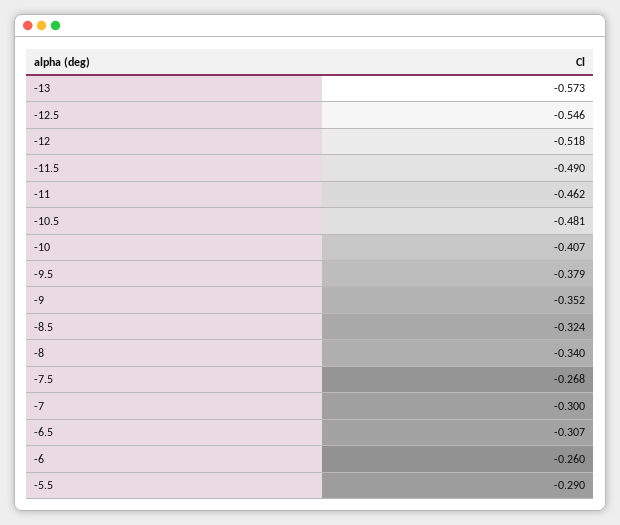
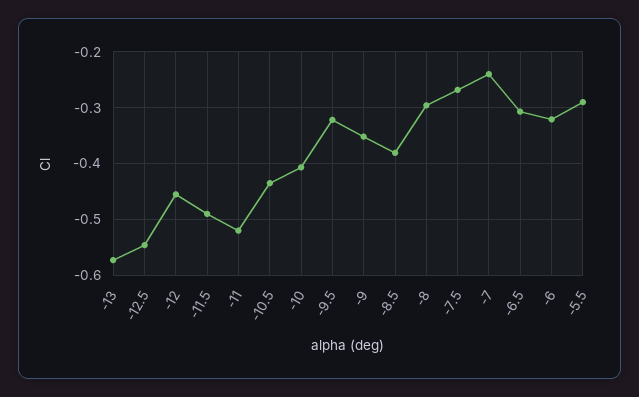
  {
    "-13": -0.573,
    "-12.5": -0.546,
-   "-12": -0.518,
+   "-12": -0.46,
    "-11.5": -0.49,
-   "-11": -0.462,
+   "-11": -0.52,
-   "-10.5": -0.481,
+   "-10.5": -0.44,
    "-10": -0.407,
-   "-9.5": -0.379,
+   "-9.5": -0.32,
    "-9": -0.352,
-   "-8.5": -0.324,
+   "-8.5": -0.38,
-   "-8": -0.34,
+   "-8": -0.3,
    "-7.5": -0.268,
-   "-7": -0.3,
+   "-7": -0.24,
    "-6.5": -0.307,
-   "-6": -0.26,
+   "-6": -0.32,
    "-5.5": -0.29
  }

